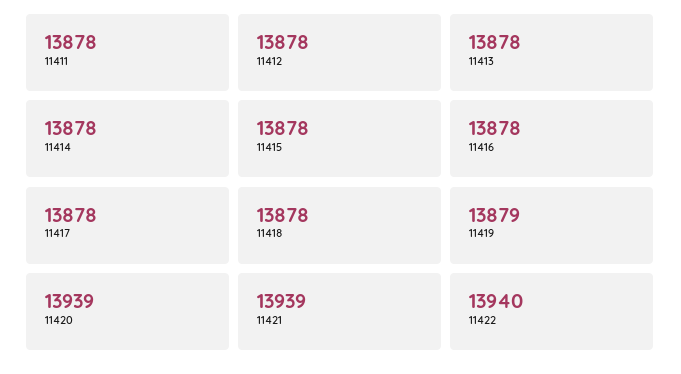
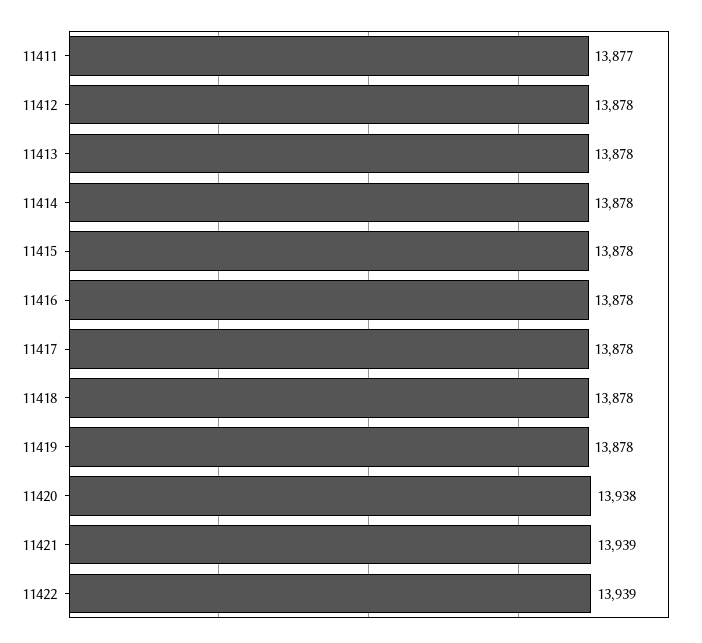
  {
-   "11411": 13878,
+   "11411": 13877,
    "11412": 13878,
    "11413": 13878,
    "11414": 13878,
    "11415": 13878,
    "11416": 13878,
    "11417": 13878,
    "11418": 13878,
-   "11419": 13879,
+   "11419": 13878,
-   "11420": 13939,
+   "11420": 13938,
    "11421": 13939,
-   "11422": 13940
+   "11422": 13939
  }

